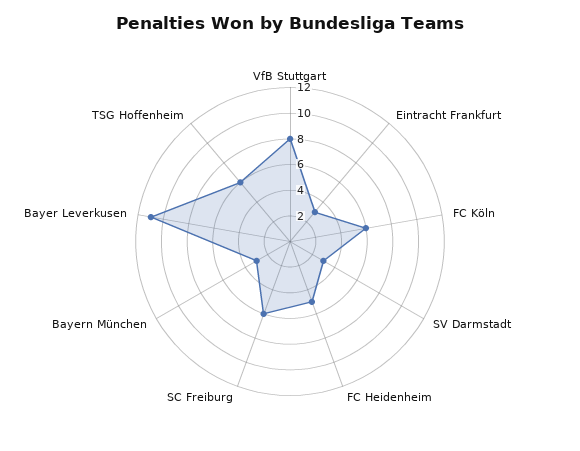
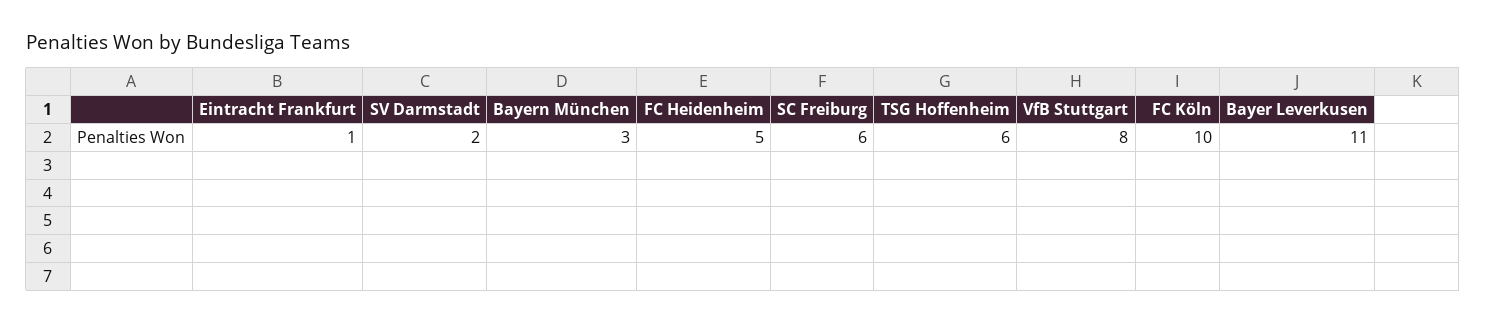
  {
    "VfB Stuttgart": 8,
-   "Eintracht Frankfurt": 3,
+   "Eintracht Frankfurt": 1,
-   "FC Köln": 6,
+   "FC Köln": 10,
-   "SV Darmstadt": 3,
+   "SV Darmstadt": 2,
    "FC Heidenheim": 5,
    "SC Freiburg": 6,
    "Bayern München": 3,
    "Bayer Leverkusen": 11,
    "TSG Hoffenheim": 6
  }

